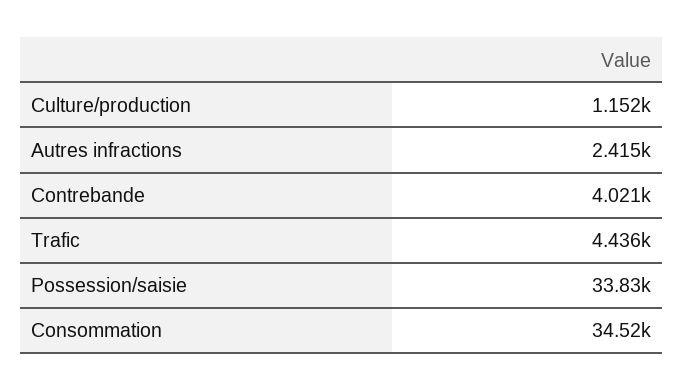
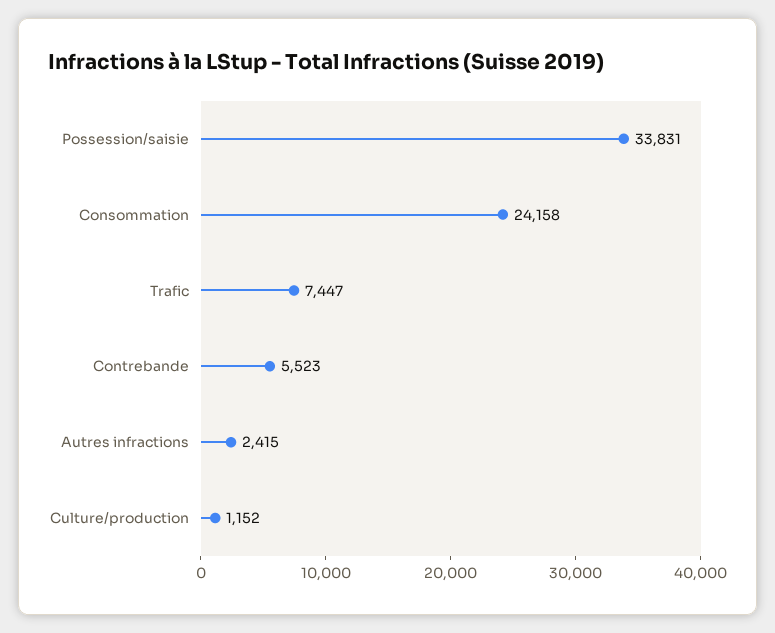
  {
    "Culture/production": 1152,
    "Autres infractions": 2415,
-   "Contrebande": 4021,
+   "Contrebande": 5523,
-   "Trafic": 4436,
+   "Trafic": 7447,
    "Possession/saisie": 33831,
-   "Consommation": 34520
+   "Consommation": 24158
  }

